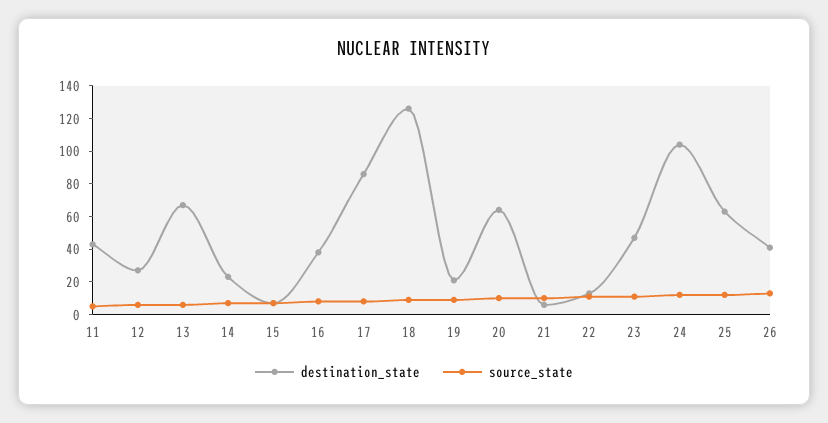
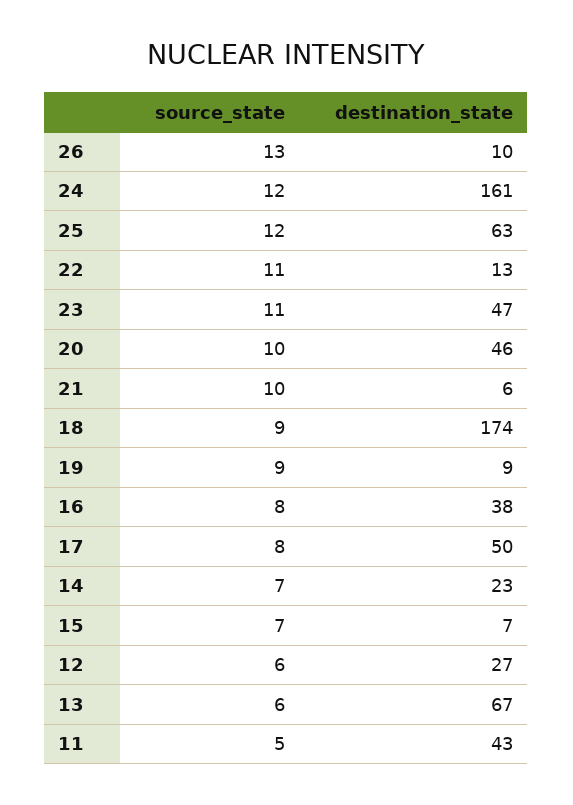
  {
    "destination_state": {
      "11": 43,
      "12": 27,
      "13": 67,
      "14": 23,
      "15": 7,
      "16": 38,
-     "17": 85,
+     "17": 50,
-     "18": 125,
+     "18": 174,
-     "19": 20,
+     "19": 9,
-     "20": 65,
+     "20": 46,
      "21": 6,
      "22": 13,
      "23": 47,
-     "24": 105,
+     "24": 161,
      "25": 63,
-     "26": 40
+     "26": 10
    },
    "source_state": {
      "11": 5,
      "12": 6,
      "13": 6,
      "14": 7,
      "15": 7,
      "16": 8,
      "17": 8,
      "18": 9,
      "19": 9,
      "20": 10,
      "21": 10,
      "22": 11,
      "23": 11,
      "24": 12,
      "25": 12,
      "26": 13
    }
  }

